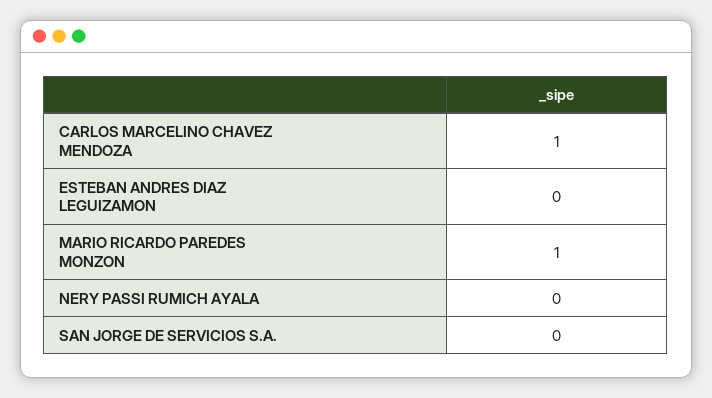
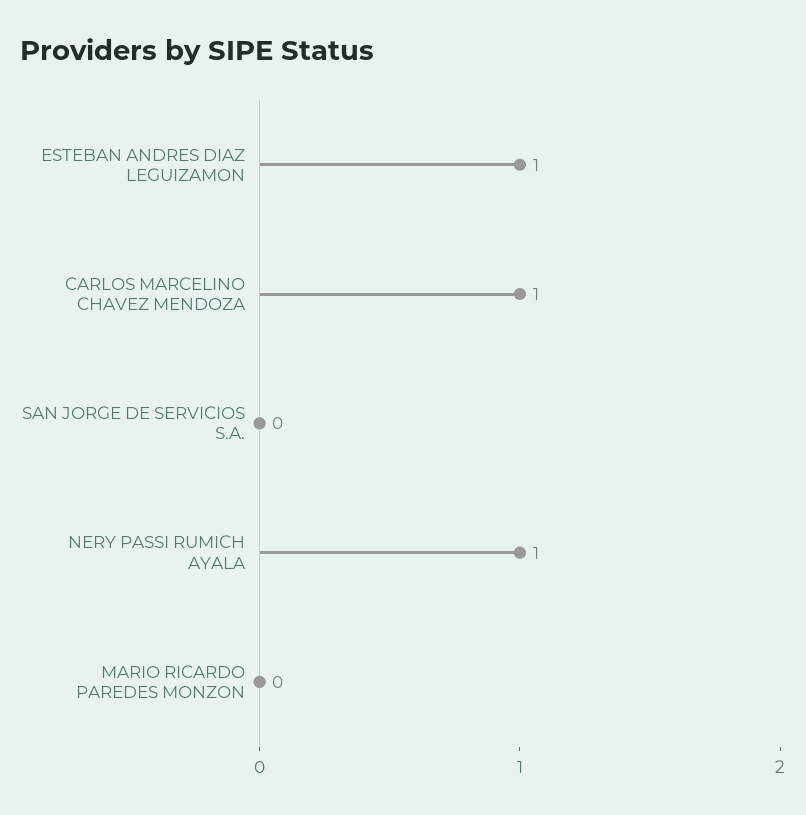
  {
    "CARLOS MARCELINO CHAVEZ MENDOZA": 1,
-   "ESTEBAN ANDRES DIAZ LEGUIZAMON": 0,
+   "ESTEBAN ANDRES DIAZ LEGUIZAMON": 1,
-   "MARIO RICARDO PAREDES MONZON": 1,
+   "MARIO RICARDO PAREDES MONZON": 0,
-   "NERY PASSI RUMICH AYALA": 0,
+   "NERY PASSI RUMICH AYALA": 1,
    "SAN JORGE DE SERVICIOS S.A.": 0
  }

